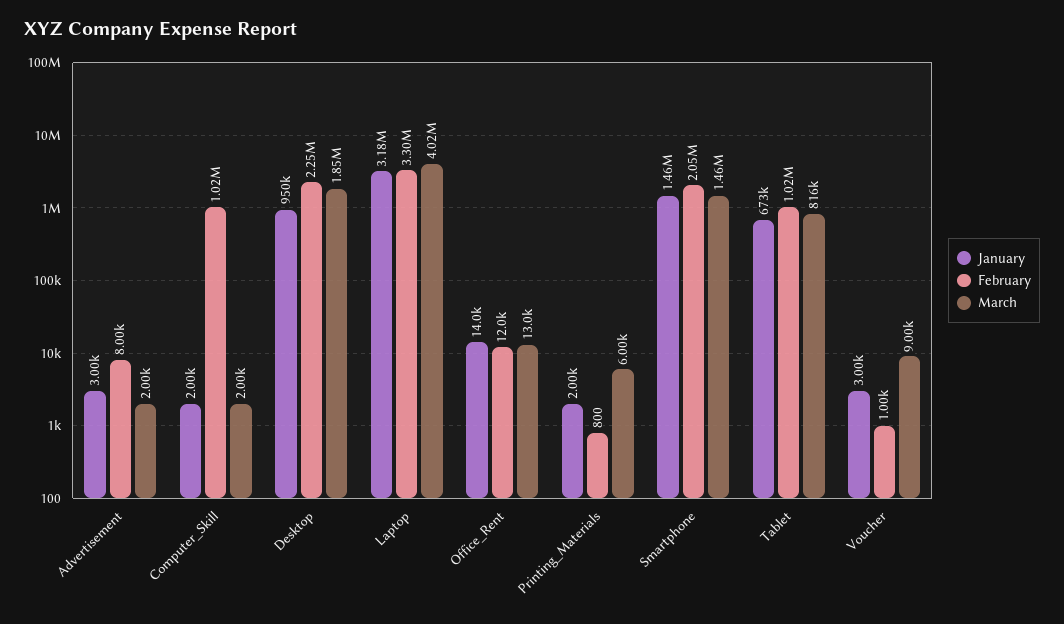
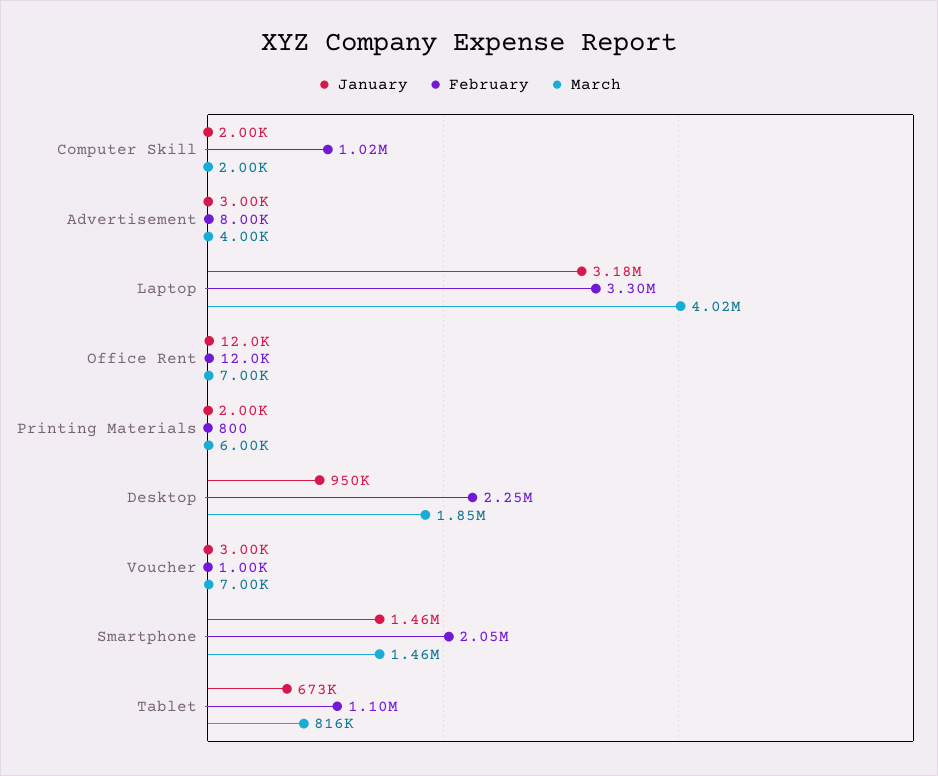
  {
    "January": {
      "Advertisement": 3000,
      "Computer_Skill": 2000,
      "Desktop": 950000,
      "Laptop": 3180000,
-     "Office_Rent": 14000,
+     "Office_Rent": 12000,
      "Printing_Materials": 2000,
      "Smartphone": 1460000,
      "Tablet": 673000,
      "Voucher": 3000
    },
    "February": {
      "Advertisement": 8000,
      "Computer_Skill": 1020000,
      "Desktop": 2250000,
      "Laptop": 3300000,
      "Office_Rent": 12000,
      "Printing_Materials": 800,
      "Smartphone": 2050000,
-     "Tablet": 1020000,
+     "Tablet": 1100000,
      "Voucher": 1000
    },
    "March": {
-     "Advertisement": 2000,
+     "Advertisement": 4000,
      "Computer_Skill": 2000,
      "Desktop": 1850000,
      "Laptop": 4020000,
-     "Office_Rent": 13000,
+     "Office_Rent": 7000,
      "Printing_Materials": 6000,
      "Smartphone": 1460000,
      "Tablet": 816000,
-     "Voucher": 9000
+     "Voucher": 7000
    }
  }

